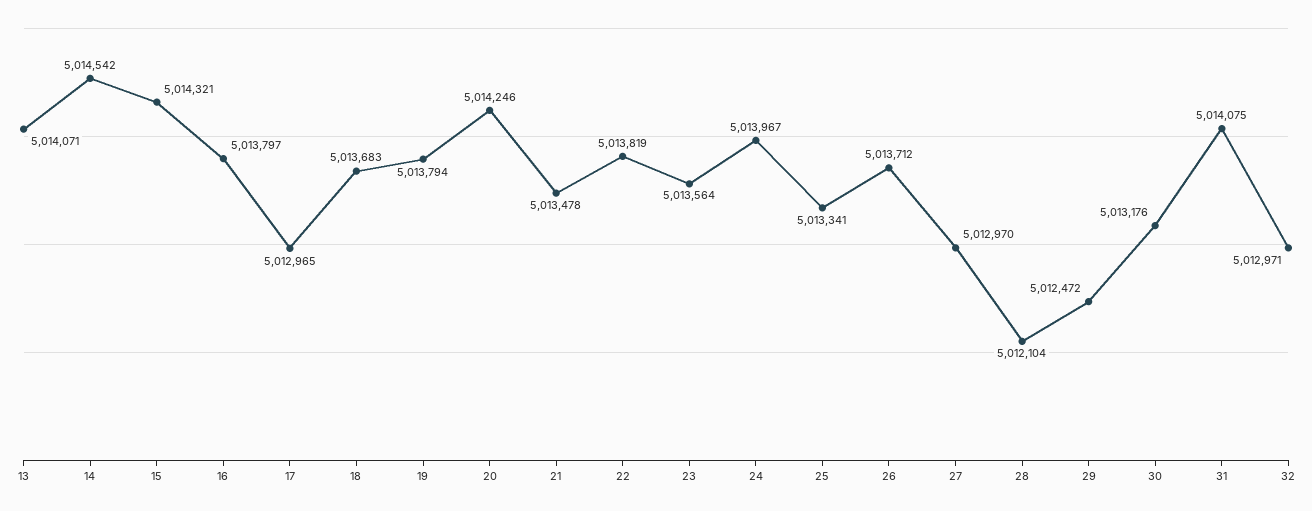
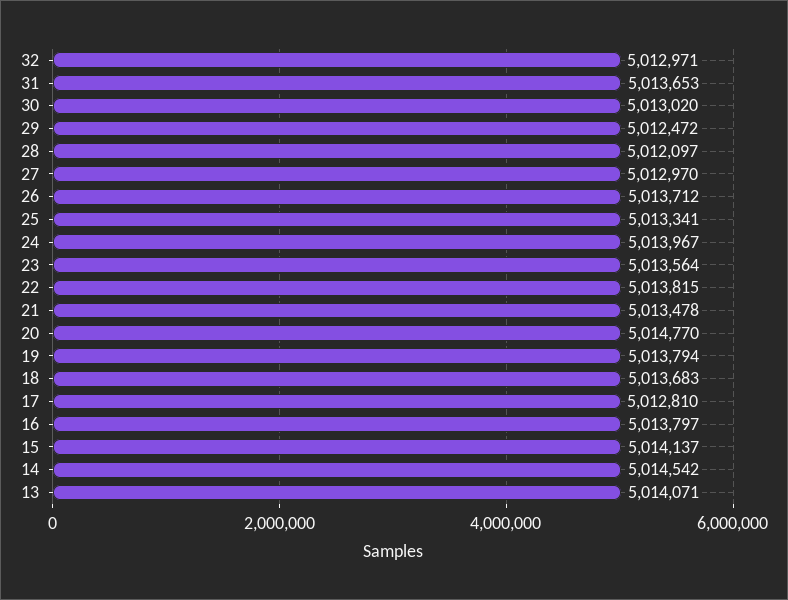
  {
    "13": 5014071,
    "14": 5014542,
-   "15": 5014321,
+   "15": 5014137,
    "16": 5013797,
-   "17": 5012965,
+   "17": 5012810,
    "18": 5013683,
    "19": 5013794,
-   "20": 5014246,
+   "20": 5014770,
    "21": 5013478,
-   "22": 5013819,
+   "22": 5013815,
    "23": 5013564,
    "24": 5013967,
    "25": 5013341,
    "26": 5013712,
    "27": 5012970,
-   "28": 5012104,
+   "28": 5012097,
    "29": 5012472,
-   "30": 5013176,
+   "30": 5013020,
-   "31": 5014075,
+   "31": 5013653,
    "32": 5012971
  }

